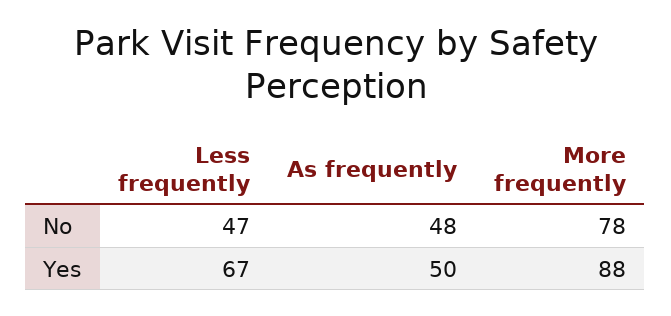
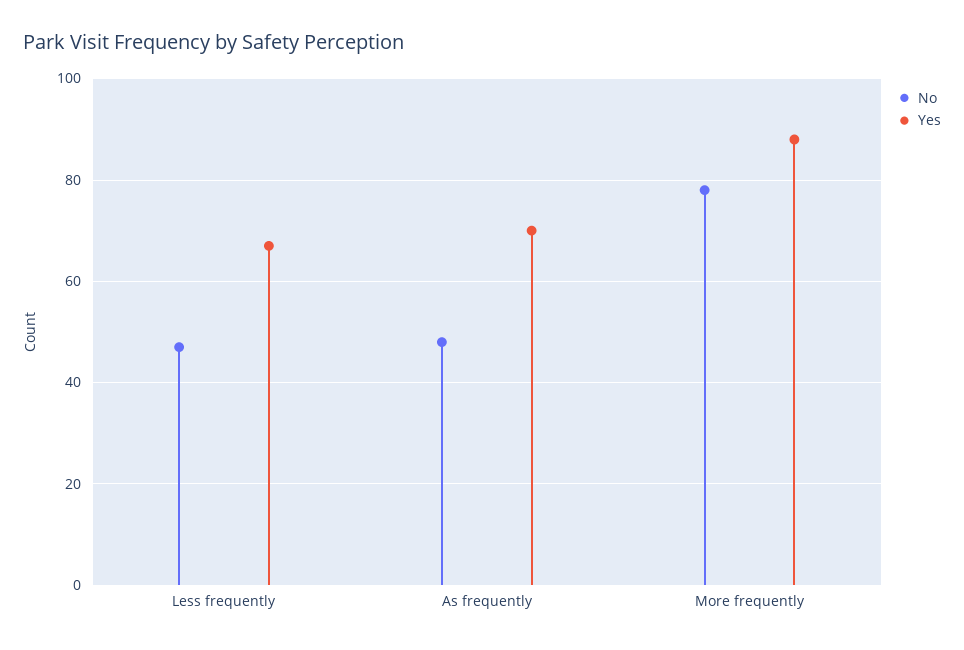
  {
    "No": {
      "Less frequently": 47,
      "As frequently": 48,
      "More frequently": 78
    },
    "Yes": {
      "Less frequently": 67,
-     "As frequently": 50,
+     "As frequently": 70,
      "More frequently": 88
    }
  }

